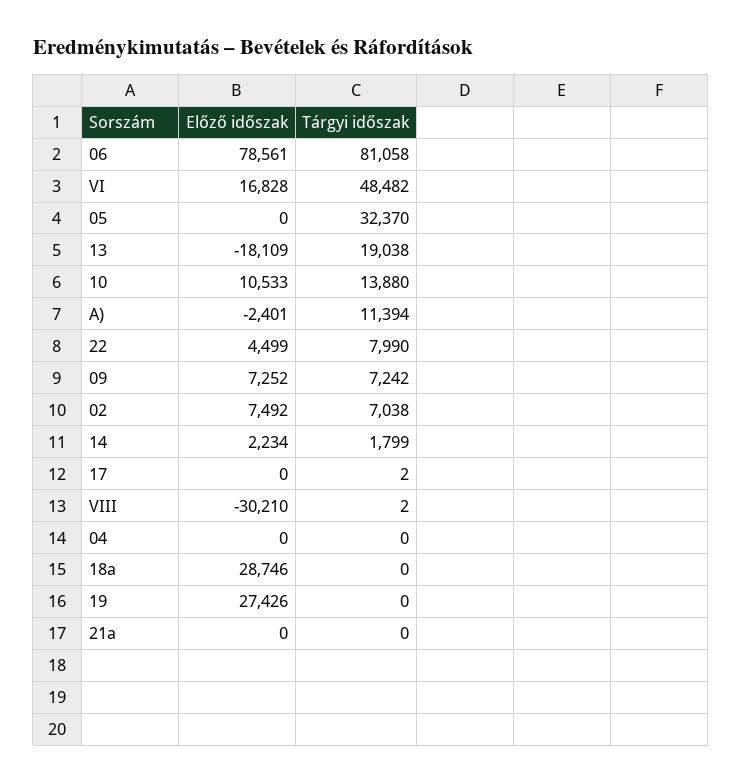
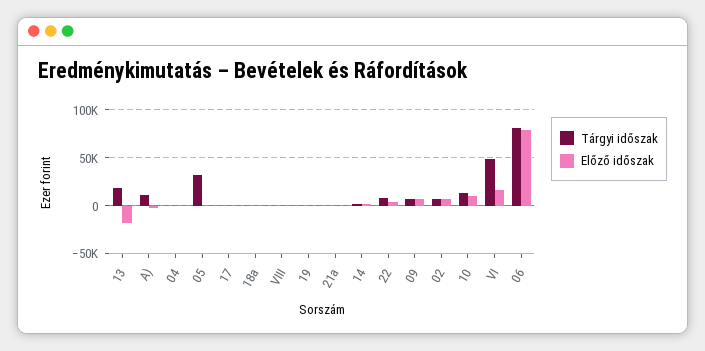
  {
    "Előző időszak": {
      "06": 78561,
      "VI": 16828,
      "05": 0,
      "13": -18109,
      "10": 10533,
      "A)": -2401,
      "22": 4499,
      "09": 7252,
      "02": 7492,
      "14": 2234,
      "17": 0,
-     "VIII": -30210,
+     "VIII": 0,
      "04": 0,
-     "18a": 28746,
+     "18a": 0,
-     "19": 27426,
+     "19": 0,
      "21a": 0
    },
    "Tárgyi időszak": {
      "06": 81058,
      "VI": 48482,
      "05": 32370,
      "13": 19038,
      "10": 13880,
      "A)": 11394,
      "22": 7990,
      "09": 7242,
      "02": 7038,
      "14": 1799,
      "17": 2,
      "VIII": 2,
      "04": 0,
      "18a": 0,
      "19": 0,
      "21a": 0
    }
  }

